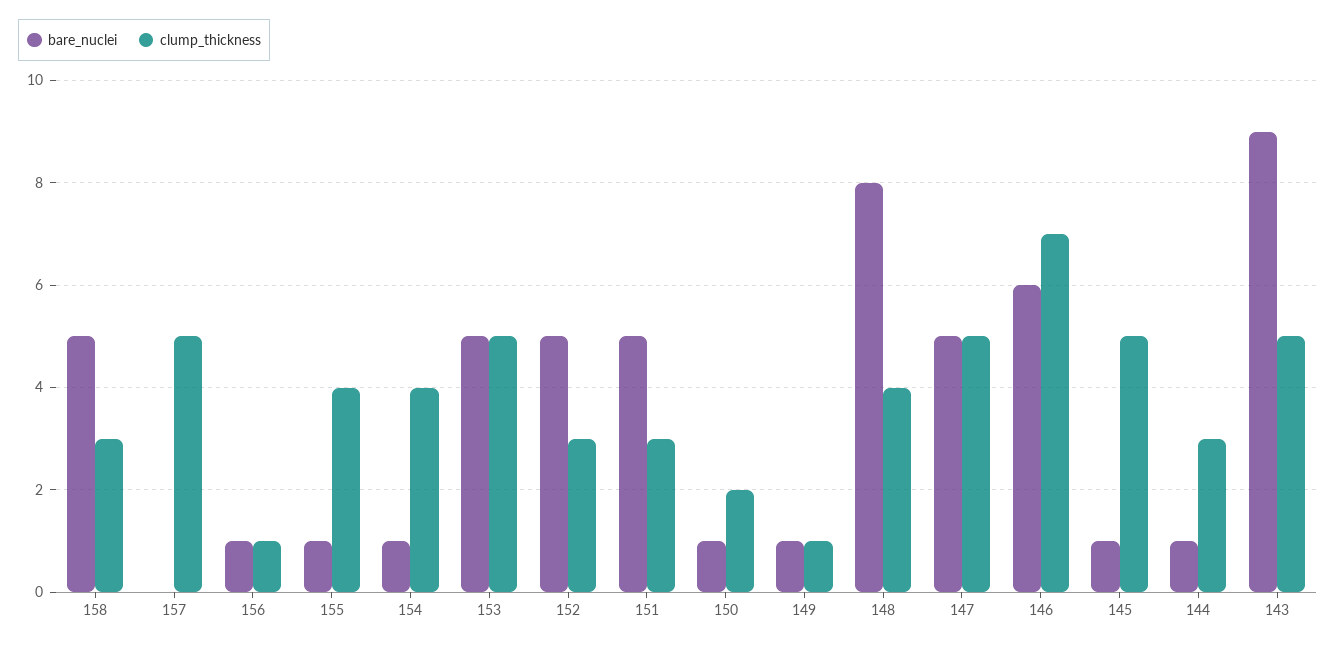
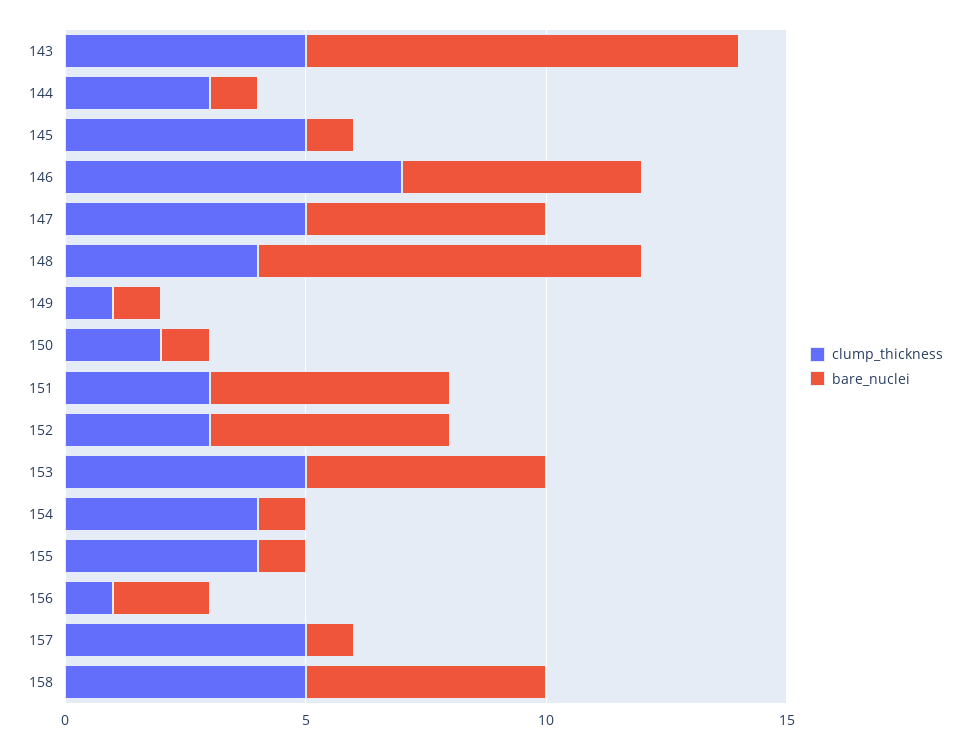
  {
    "bare_nuclei": {
      "158": 5,
-     "157": 0,
+     "157": 1,
-     "156": 1,
+     "156": 2,
      "155": 1,
      "154": 1,
      "153": 5,
      "152": 5,
      "151": 5,
      "150": 1,
      "149": 1,
      "148": 8,
      "147": 5,
-     "146": 6,
+     "146": 5,
      "145": 1,
      "144": 1,
      "143": 9
    },
    "clump_thickness": {
-     "158": 3,
+     "158": 5,
      "157": 5,
      "156": 1,
      "155": 4,
      "154": 4,
      "153": 5,
      "152": 3,
      "151": 3,
      "150": 2,
      "149": 1,
      "148": 4,
      "147": 5,
      "146": 7,
      "145": 5,
      "144": 3,
      "143": 5
    }
  }

